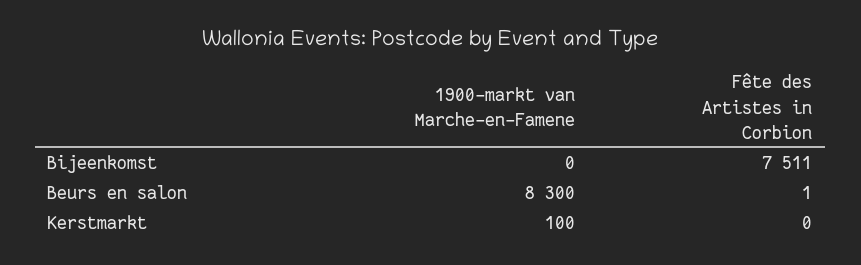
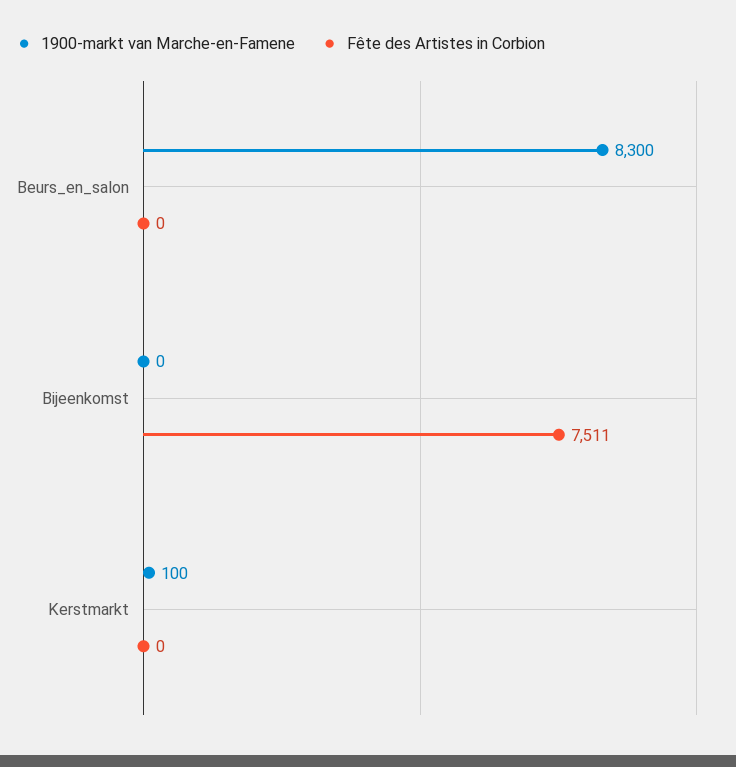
  {
    "1900-markt van Marche-en-Famene": {
      "Bijeenkomst": 0,
      "Beurs en salon": 8300,
      "Kerstmarkt": 100
    },
    "Fête des Artistes in Corbion": {
      "Bijeenkomst": 7511,
-     "Beurs en salon": 1,
+     "Beurs en salon": 0,
      "Kerstmarkt": 0
    }
  }

